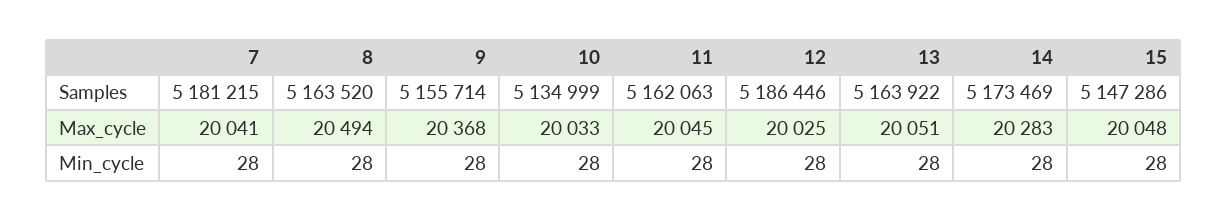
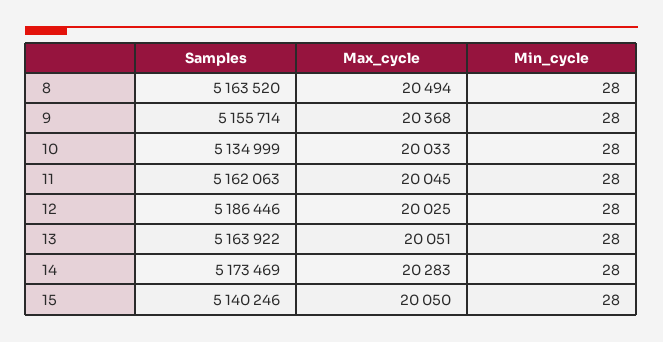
  {
-   "7": {
-     "Samples": 5181215,
-     "Max_cycle": 20041,
-     "Min_cycle": 28
-   },
    "8": {
      "Samples": 5163520,
      "Max_cycle": 20494,
      "Min_cycle": 28
    },
    "9": {
      "Samples": 5155714,
      "Max_cycle": 20368,
      "Min_cycle": 28
    },
    "10": {
      "Samples": 5134999,
      "Max_cycle": 20033,
      "Min_cycle": 28
    },
    "11": {
      "Samples": 5162063,
      "Max_cycle": 20045,
      "Min_cycle": 28
    },
    "12": {
      "Samples": 5186446,
      "Max_cycle": 20025,
      "Min_cycle": 28
    },
    "13": {
      "Samples": 5163922,
      "Max_cycle": 20051,
      "Min_cycle": 28
    },
    "14": {
      "Samples": 5173469,
      "Max_cycle": 20283,
      "Min_cycle": 28
    },
    "15": {
-     "Samples": 5147286,
+     "Samples": 5140246,
-     "Max_cycle": 20048,
+     "Max_cycle": 20050,
      "Min_cycle": 28
    }
  }

